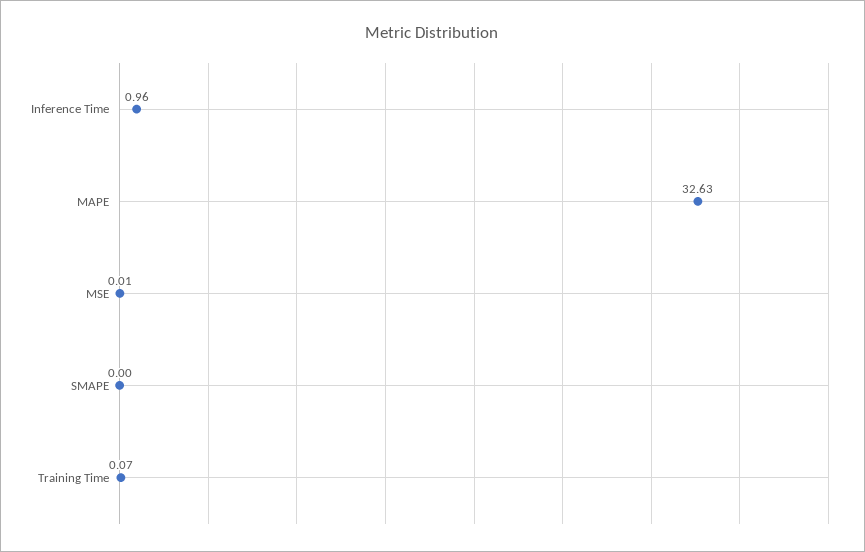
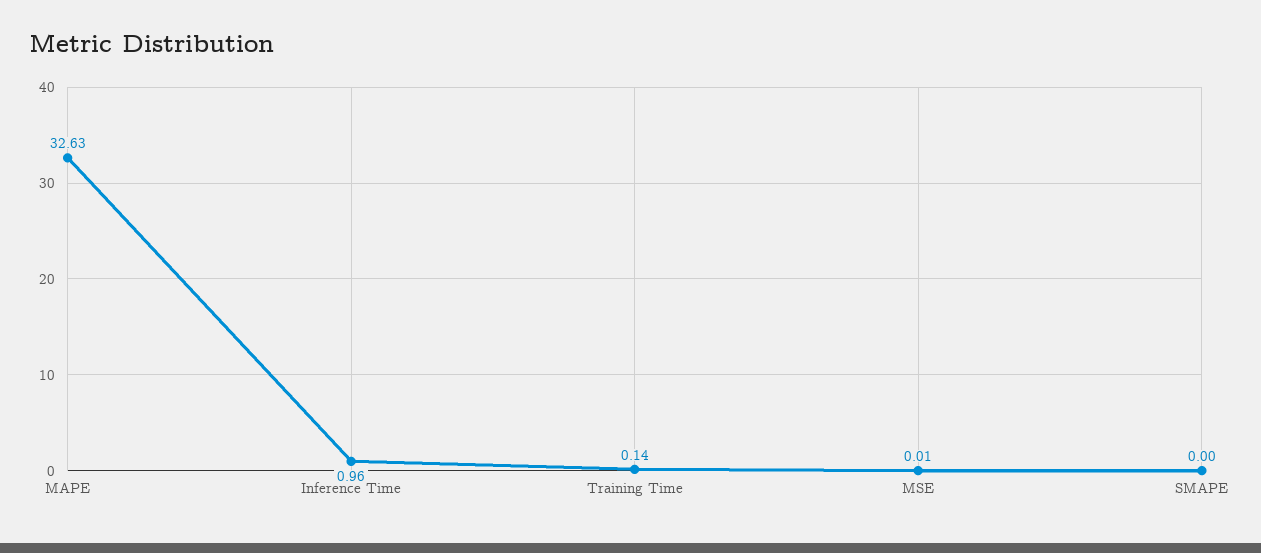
  {
    "Inference Time": 0.96,
    "MAPE": 32.63,
    "MSE": 0.01,
    "SMAPE": 0,
-   "Training Time": 0.07
+   "Training Time": 0.14
  }

